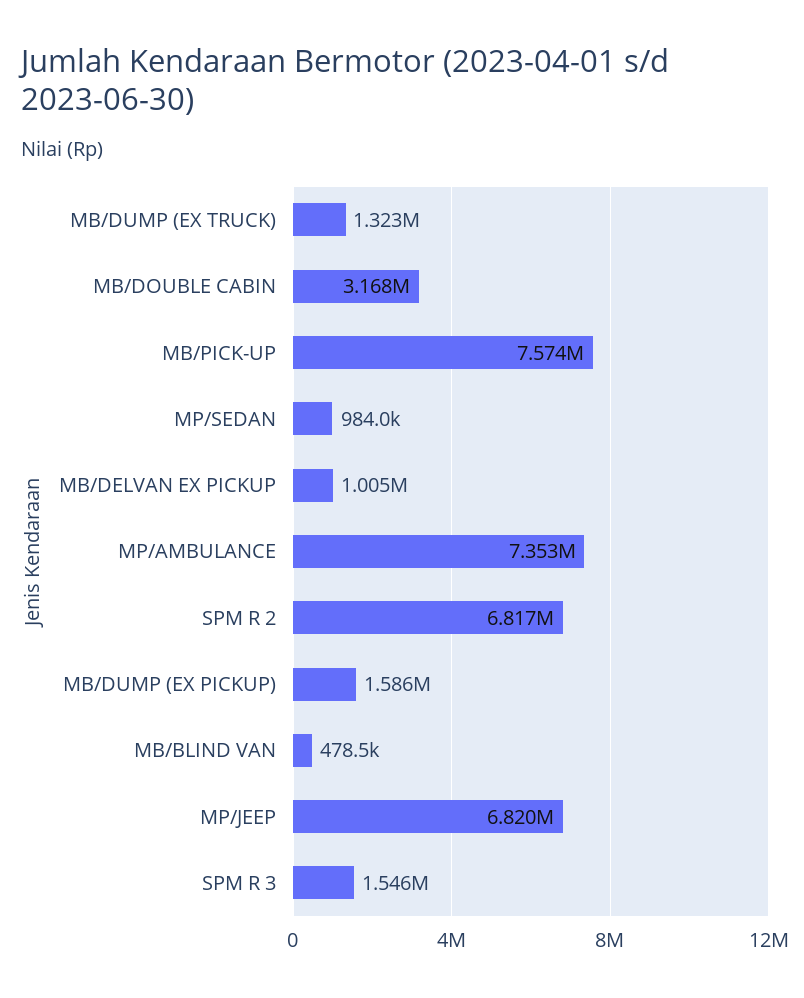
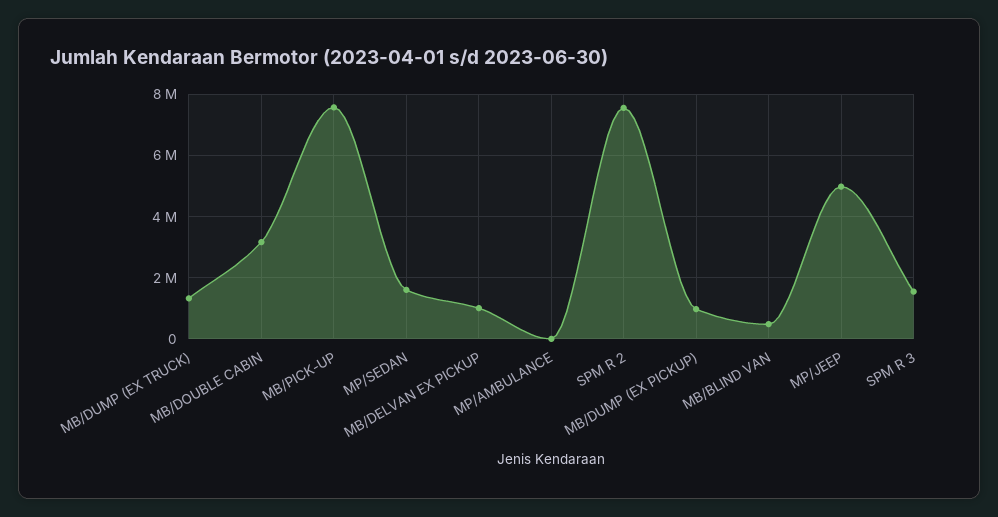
  {
    "MB/DUMP (EX TRUCK)": 1323000,
    "MB/DOUBLE CABIN": 3168000,
    "MB/PICK-UP": 7574000,
-   "MP/SEDAN": 984000,
+   "MP/SEDAN": 1600000,
    "MB/DELVAN EX PICKUP": 1005000,
-   "MP/AMBULANCE": 7353000,
+   "MP/AMBULANCE": 0,
-   "SPM R 2": 6817000,
+   "SPM R 2": 7600000,
-   "MB/DUMP (EX PICKUP)": 1586000,
+   "MB/DUMP (EX PICKUP)": 1000000,
    "MB/BLIND VAN": 478500,
-   "MP/JEEP": 6820000,
+   "MP/JEEP": 5000000,
    "SPM R 3": 1546000
  }

